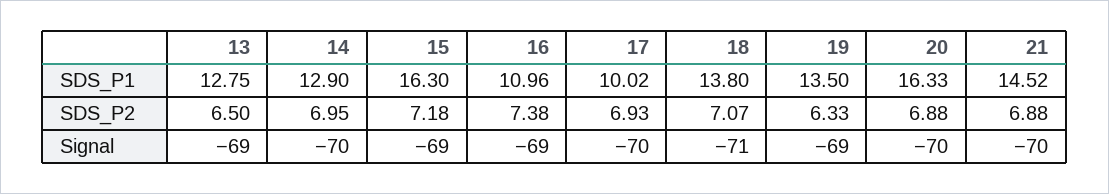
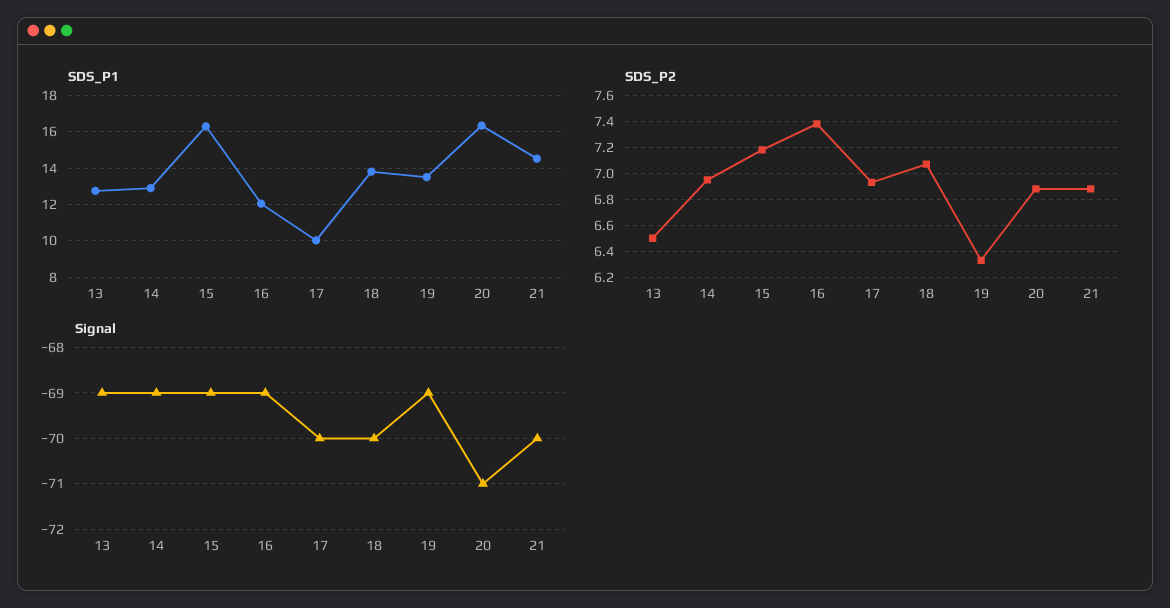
  {
    "SDS_P1": {
      "13": 12.75,
      "14": 12.9,
      "15": 16.3,
-     "16": 10.96,
+     "16": 12,
      "17": 10.02,
      "18": 13.8,
      "19": 13.5,
      "20": 16.33,
      "21": 14.52
    },
    "SDS_P2": {
      "13": 6.5,
      "14": 6.95,
      "15": 7.18,
      "16": 7.38,
      "17": 6.93,
      "18": 7.07,
      "19": 6.33,
      "20": 6.88,
      "21": 6.88
    },
    "Signal": {
      "13": -69,
-     "14": -70,
+     "14": -69,
      "15": -69,
      "16": -69,
      "17": -70,
-     "18": -71,
+     "18": -70,
      "19": -69,
-     "20": -70,
+     "20": -71,
      "21": -70
    }
  }

